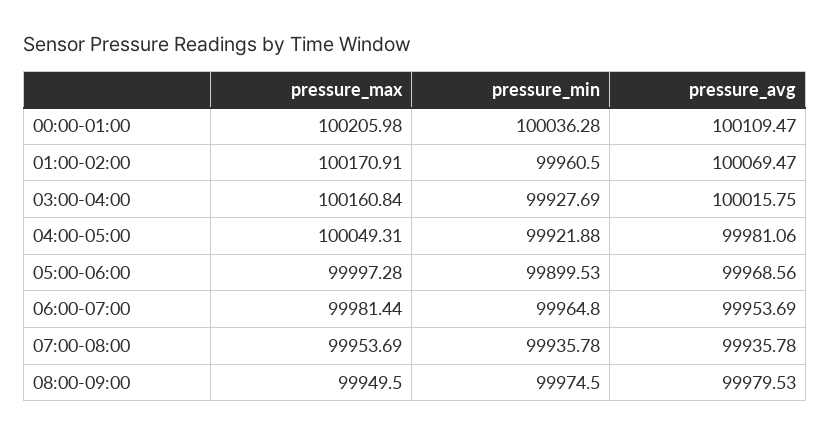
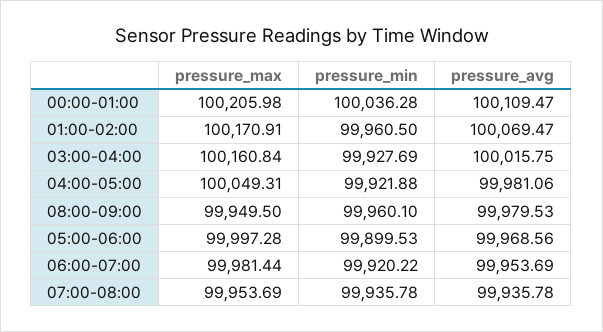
  {
    "pressure_max": {
      "00:00-01:00": 100205.98,
      "01:00-02:00": 100170.91,
      "03:00-04:00": 100160.84,
      "04:00-05:00": 100049.31,
      "05:00-06:00": 99997.28,
      "06:00-07:00": 99981.44,
      "07:00-08:00": 99953.69,
      "08:00-09:00": 99949.5
    },
    "pressure_min": {
      "00:00-01:00": 100036.28,
      "01:00-02:00": 99960.5,
      "03:00-04:00": 99927.69,
      "04:00-05:00": 99921.88,
      "05:00-06:00": 99899.53,
-     "06:00-07:00": 99964.8,
+     "06:00-07:00": 99920.22,
      "07:00-08:00": 99935.78,
-     "08:00-09:00": 99974.5
+     "08:00-09:00": 99960.1
    },
    "pressure_avg": {
      "00:00-01:00": 100109.47,
      "01:00-02:00": 100069.47,
      "03:00-04:00": 100015.75,
      "04:00-05:00": 99981.06,
      "05:00-06:00": 99968.56,
      "06:00-07:00": 99953.69,
      "07:00-08:00": 99935.78,
      "08:00-09:00": 99979.53
    }
  }

